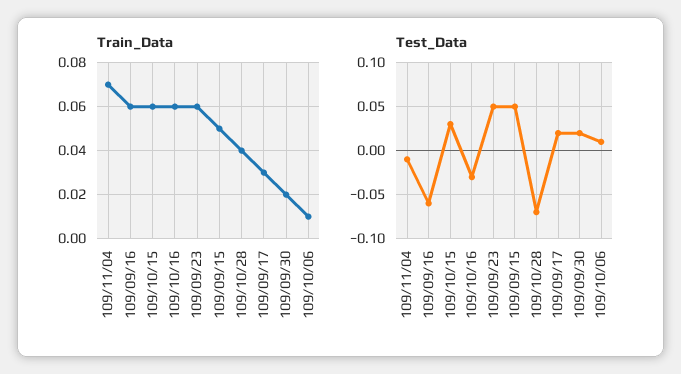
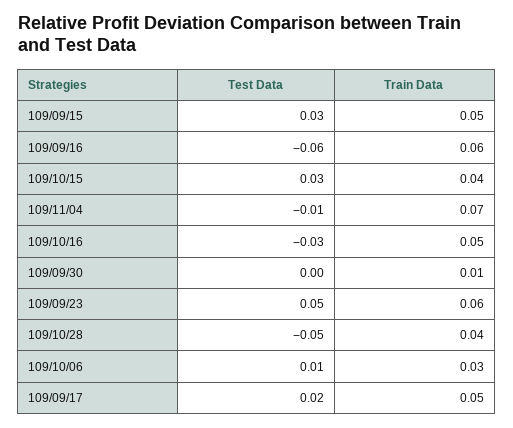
  {
    "Train_Data": {
      "109/11/04": 0.07,
      "109/09/16": 0.06,
-     "109/10/15": 0.06,
+     "109/10/15": 0.04,
-     "109/10/16": 0.06,
+     "109/10/16": 0.05,
      "109/09/23": 0.06,
      "109/09/15": 0.05,
      "109/10/28": 0.04,
-     "109/09/17": 0.03,
+     "109/09/17": 0.05,
-     "109/09/30": 0.02,
+     "109/09/30": 0.01,
-     "109/10/06": 0.01
+     "109/10/06": 0.03
    },
    "Test_Data": {
      "109/11/04": -0.01,
      "109/09/16": -0.06,
      "109/10/15": 0.03,
      "109/10/16": -0.03,
      "109/09/23": 0.05,
-     "109/09/15": 0.05,
+     "109/09/15": 0.03,
-     "109/10/28": -0.07,
+     "109/10/28": -0.05,
      "109/09/17": 0.02,
-     "109/09/30": 0.02,
+     "109/09/30": 0,
      "109/10/06": 0.01
    }
  }

